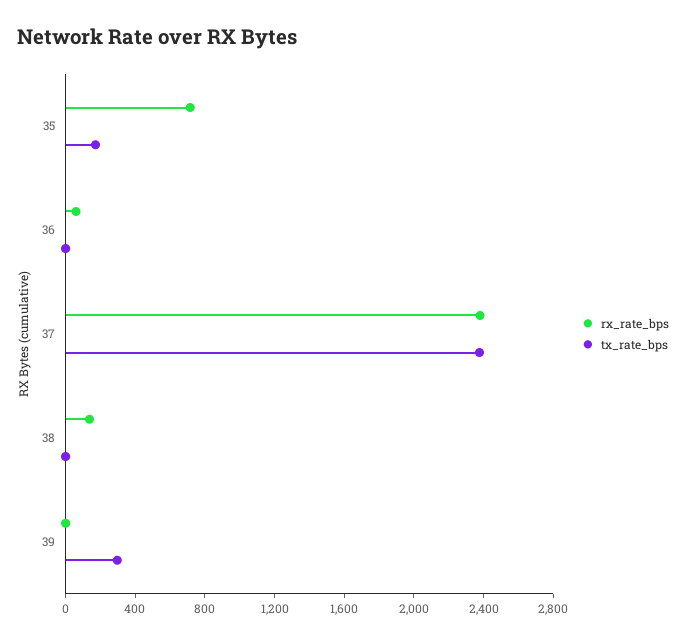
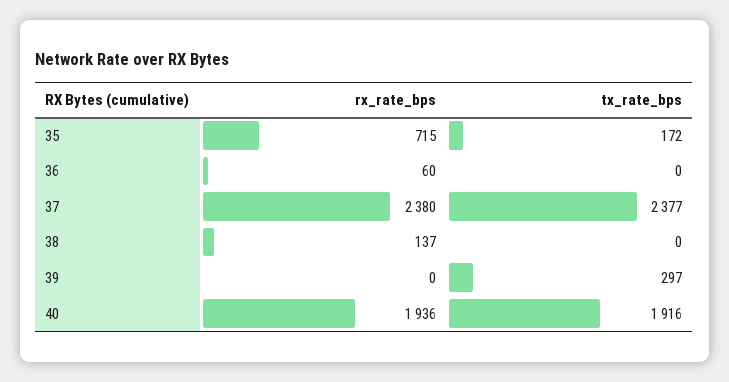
  {
    "rx_rate_bps": {
      "35": 715,
      "36": 60,
      "37": 2380,
      "38": 137,
-     "39": 0
+     "39": 0,
+     "40": 1936
    },
    "tx_rate_bps": {
      "35": 172,
      "36": 0,
      "37": 2377,
      "38": 0,
-     "39": 297
+     "39": 297,
+     "40": 1916
    }
  }

